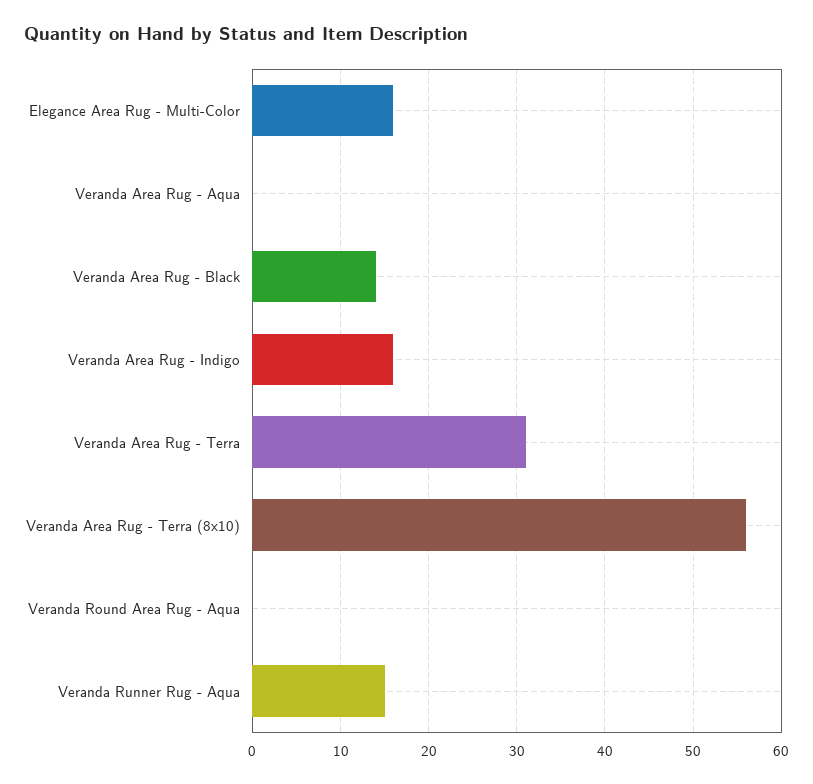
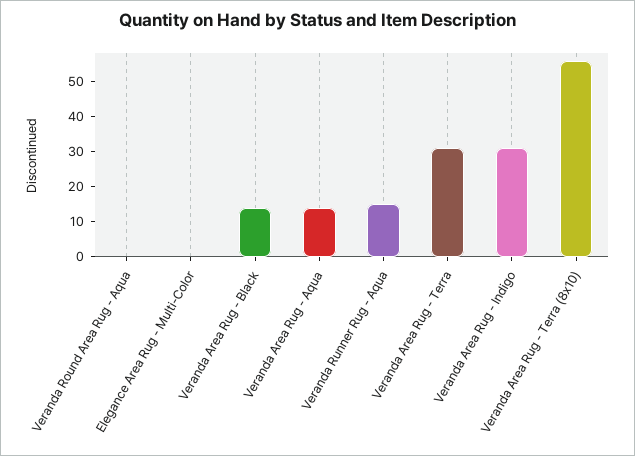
  {
-   "Elegance Area Rug - Multi-Color": 16,
+   "Elegance Area Rug - Multi-Color": 0,
-   "Veranda Area Rug - Aqua": 0,
+   "Veranda Area Rug - Aqua": 15,
    "Veranda Area Rug - Black": 14,
-   "Veranda Area Rug - Indigo": 16,
+   "Veranda Area Rug - Indigo": 30,
    "Veranda Area Rug - Terra": 31,
    "Veranda Area Rug - Terra (8x10)": 56,
    "Veranda Round Area Rug - Aqua": 0,
    "Veranda Runner Rug - Aqua": 15
  }

